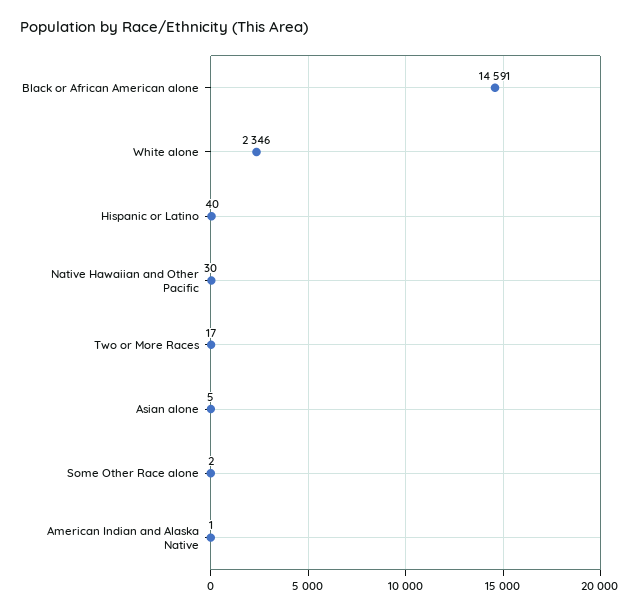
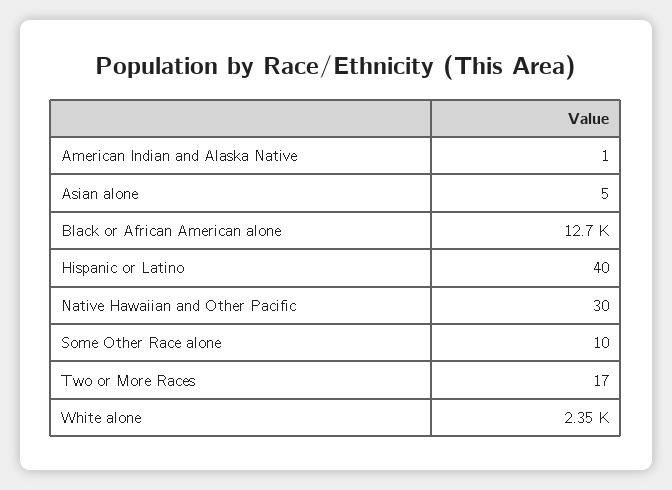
  {
-   "Black or African American alone": 14591,
+   "Black or African American alone": 12700,
    "White alone": 2346,
    "Hispanic or Latino": 40,
    "Native Hawaiian and Other Pacific": 30,
    "Two or More Races": 17,
    "Asian alone": 5,
-   "Some Other Race alone": 2,
+   "Some Other Race alone": 10,
    "American Indian and Alaska Native": 1
  }

